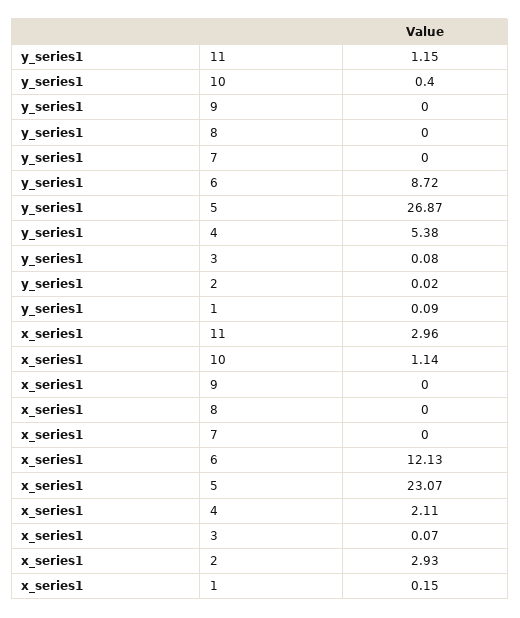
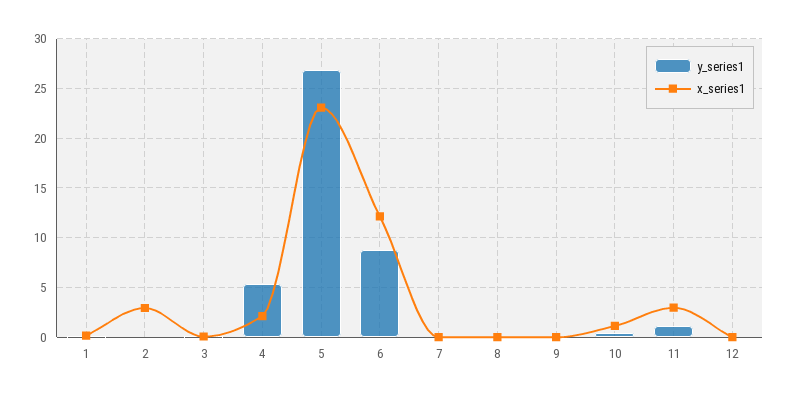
  {
    "y_series1": {
      "11": 1.15,
      "10": 0.4,
      "9": 0,
      "8": 0,
      "7": 0,
      "6": 8.72,
      "5": 26.87,
      "4": 5.38,
      "3": 0.08,
      "2": 0.02,
-     "1": 0.09
+     "1": 0.09,
+     "12": 0
    },
    "x_series1": {
      "11": 2.96,
      "10": 1.14,
      "9": 0,
      "8": 0,
      "7": 0,
      "6": 12.13,
      "5": 23.07,
      "4": 2.11,
      "3": 0.07,
      "2": 2.93,
-     "1": 0.15
+     "1": 0.15,
+     "12": 0
    }
  }

